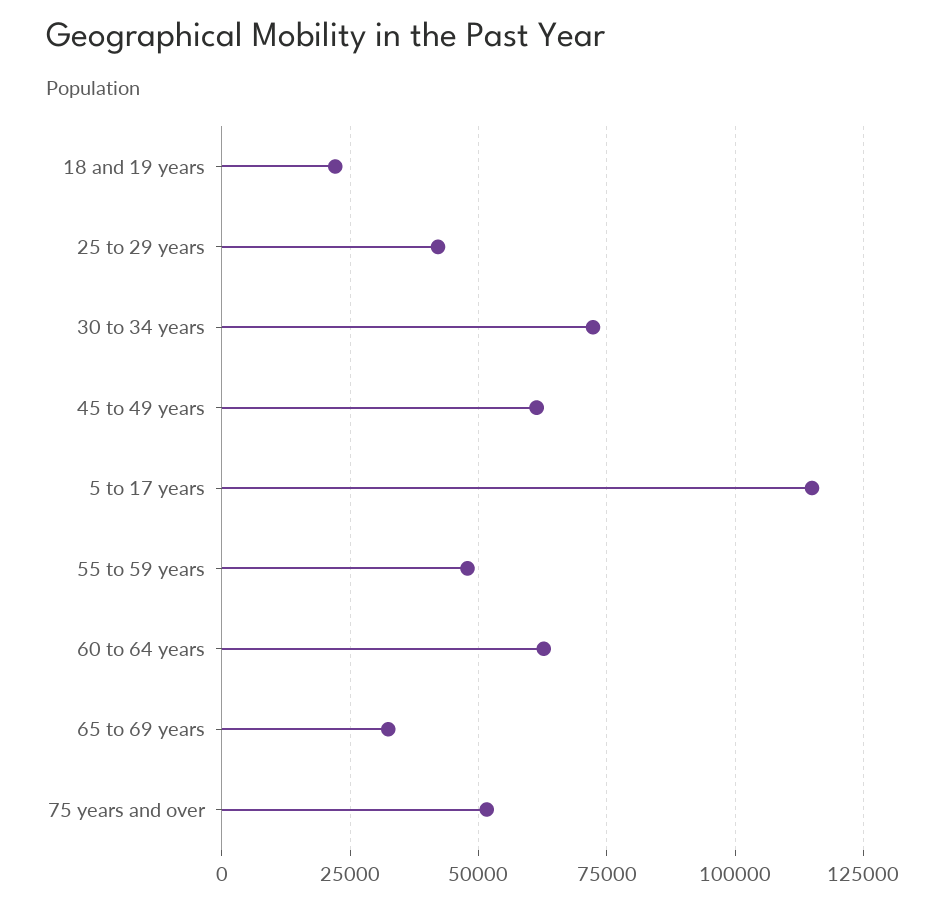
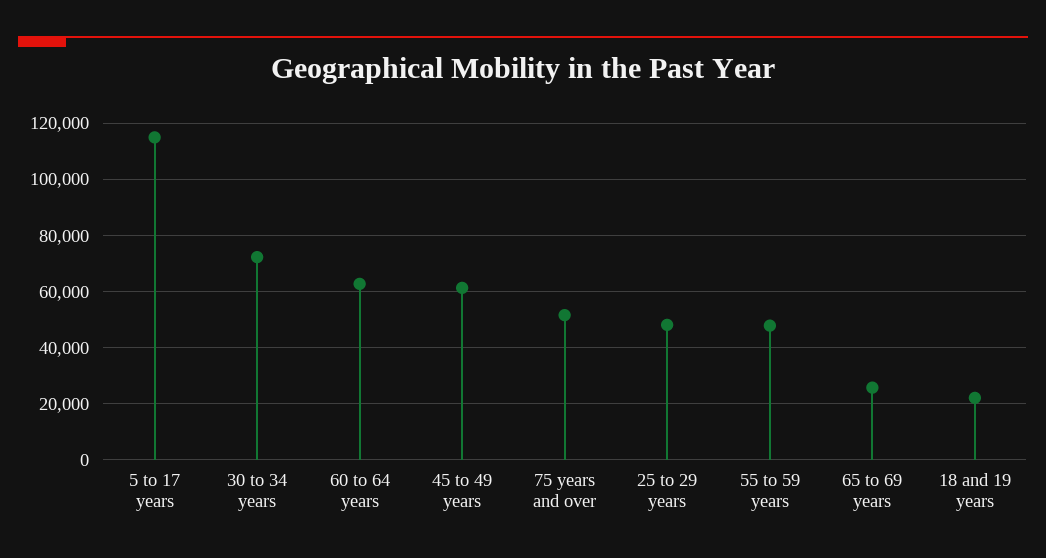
  {
    "18 and 19 years": 22500,
-   "25 to 29 years": 42500,
+   "25 to 29 years": 47500,
    "30 to 34 years": 72500,
    "45 to 49 years": 62500,
    "5 to 17 years": 115000,
    "55 to 59 years": 47500,
    "60 to 64 years": 62500,
-   "65 to 69 years": 32500,
+   "65 to 69 years": 25000,
    "75 years and over": 52500
  }

